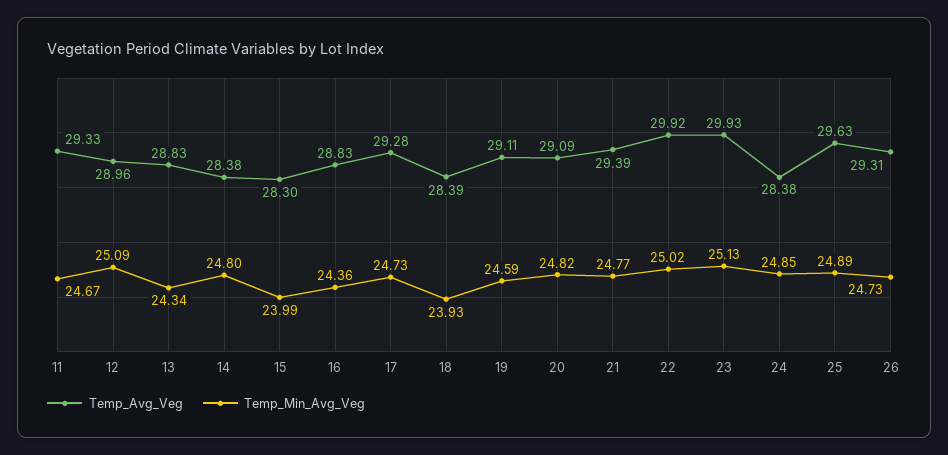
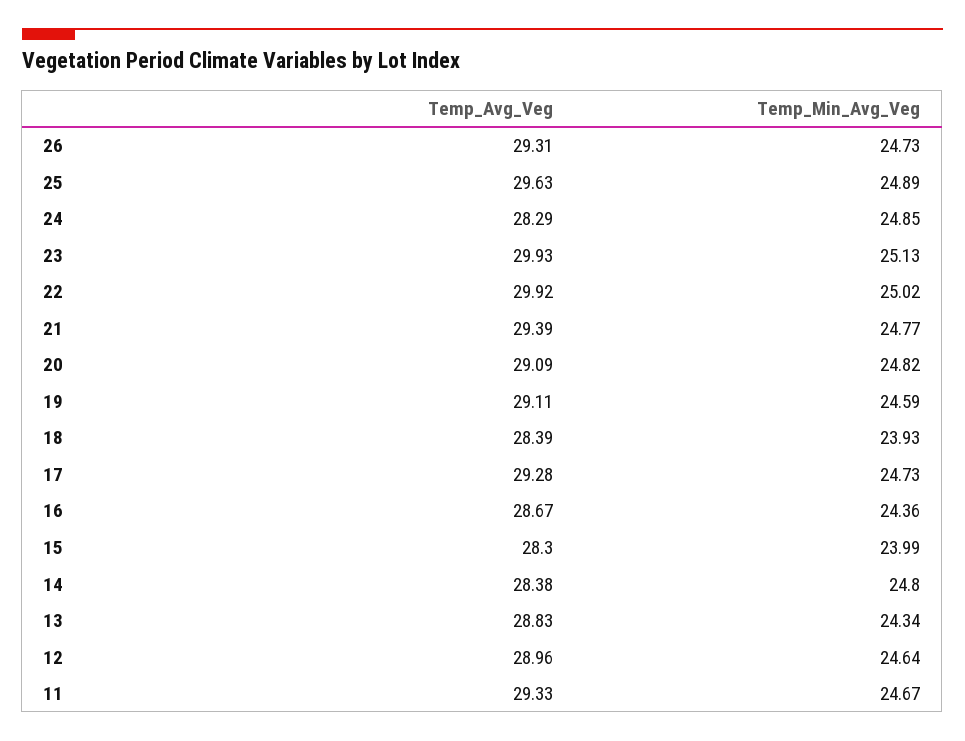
  {
    "Temp_Avg_Veg": {
      "11": 29.33,
      "12": 28.96,
      "13": 28.83,
      "14": 28.38,
      "15": 28.3,
-     "16": 28.83,
+     "16": 28.67,
      "17": 29.28,
      "18": 28.39,
      "19": 29.11,
      "20": 29.09,
      "21": 29.39,
      "22": 29.92,
      "23": 29.93,
-     "24": 28.38,
+     "24": 28.29,
      "25": 29.63,
      "26": 29.31
    },
    "Temp_Min_Avg_Veg": {
      "11": 24.67,
-     "12": 25.09,
+     "12": 24.64,
      "13": 24.34,
      "14": 24.8,
      "15": 23.99,
      "16": 24.36,
      "17": 24.73,
      "18": 23.93,
      "19": 24.59,
      "20": 24.82,
      "21": 24.77,
      "22": 25.02,
      "23": 25.13,
      "24": 24.85,
      "25": 24.89,
      "26": 24.73
    }
  }

